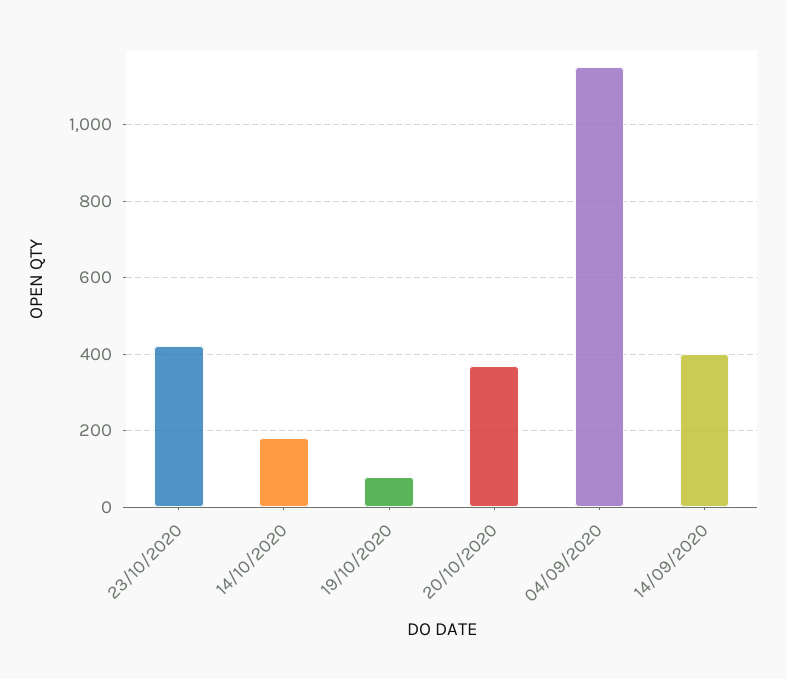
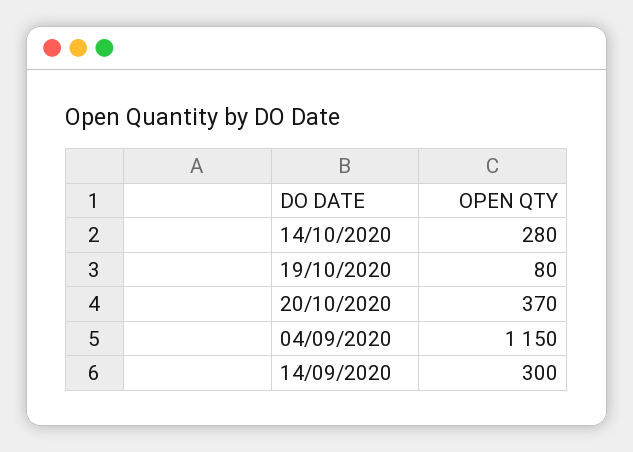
  {
-   "23/10/2020": 420,
-   "14/10/2020": 180,
+   "14/10/2020": 280,
    "19/10/2020": 80,
    "20/10/2020": 370,
    "04/09/2020": 1150,
-   "14/09/2020": 400
+   "14/09/2020": 300
  }

